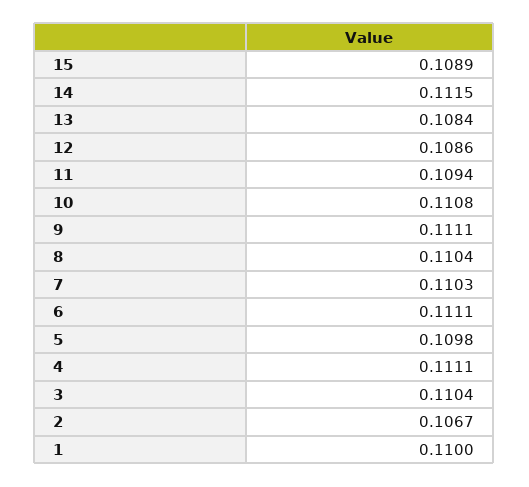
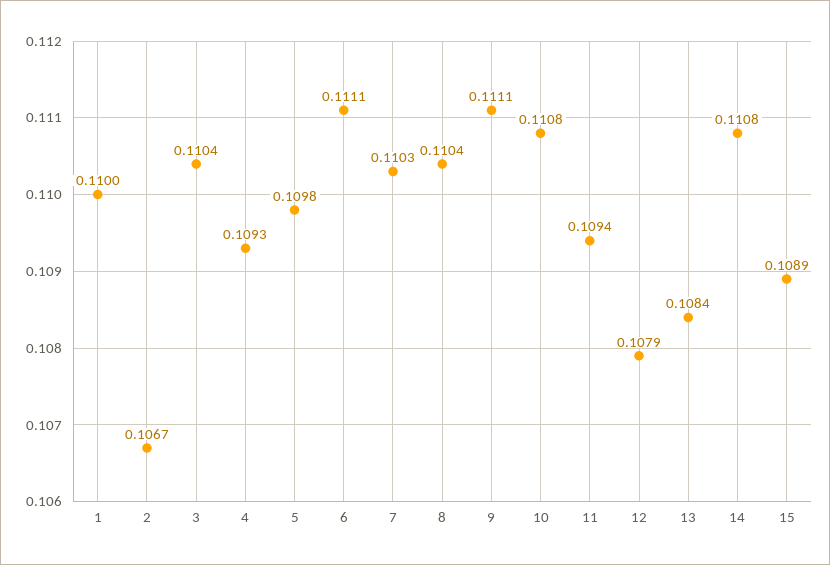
  {
    "15": 0.1089,
-   "14": 0.1115,
+   "14": 0.1108,
    "13": 0.1084,
-   "12": 0.1086,
+   "12": 0.1079,
    "11": 0.1094,
    "10": 0.1108,
    "9": 0.1111,
    "8": 0.1104,
    "7": 0.1103,
    "6": 0.1111,
    "5": 0.1098,
-   "4": 0.1111,
+   "4": 0.1093,
    "3": 0.1104,
    "2": 0.1067,
    "1": 0.11
  }

